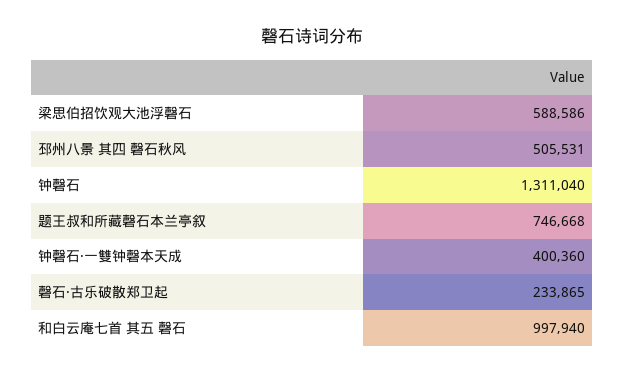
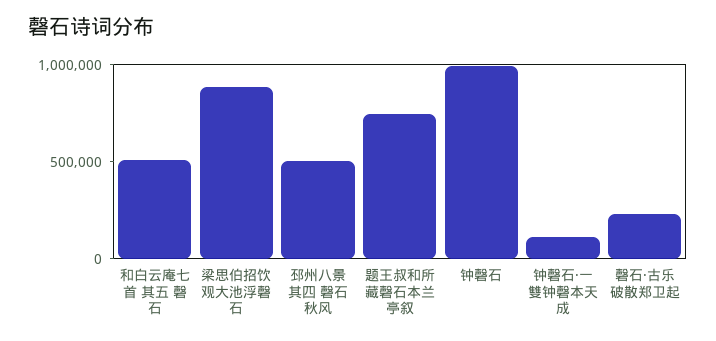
  {
-   "梁思伯招饮观大池浮磬石": 588586,
+   "梁思伯招饮观大池浮磬石": 900000,
    "邳州八景 其四 磬石秋风": 505531,
-   "钟磬石": 1311040,
+   "钟磬石": 1000000,
    "题王叔和所藏磬石本兰亭叙": 746668,
-   "钟磬石·一雙钟磬本天成": 400360,
+   "钟磬石·一雙钟磬本天成": 100000,
    "磬石·古乐破散郑卫起": 233865,
-   "和白云庵七首 其五 磬石": 997940
+   "和白云庵七首 其五 磬石": 500000
  }

